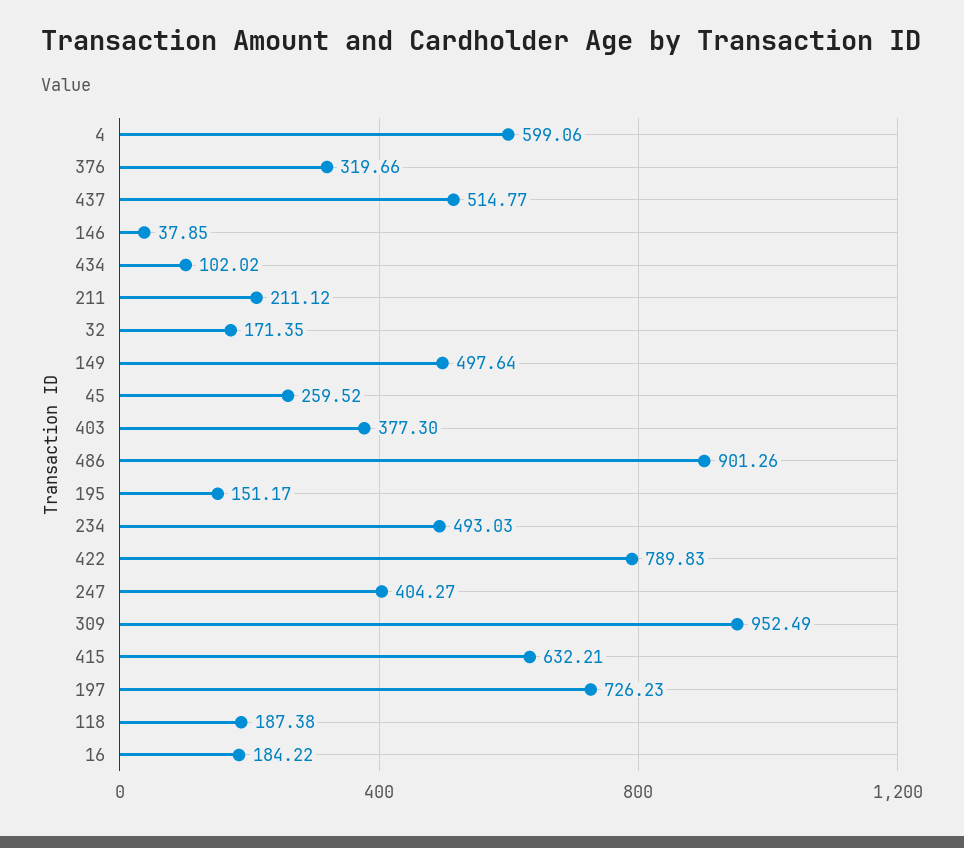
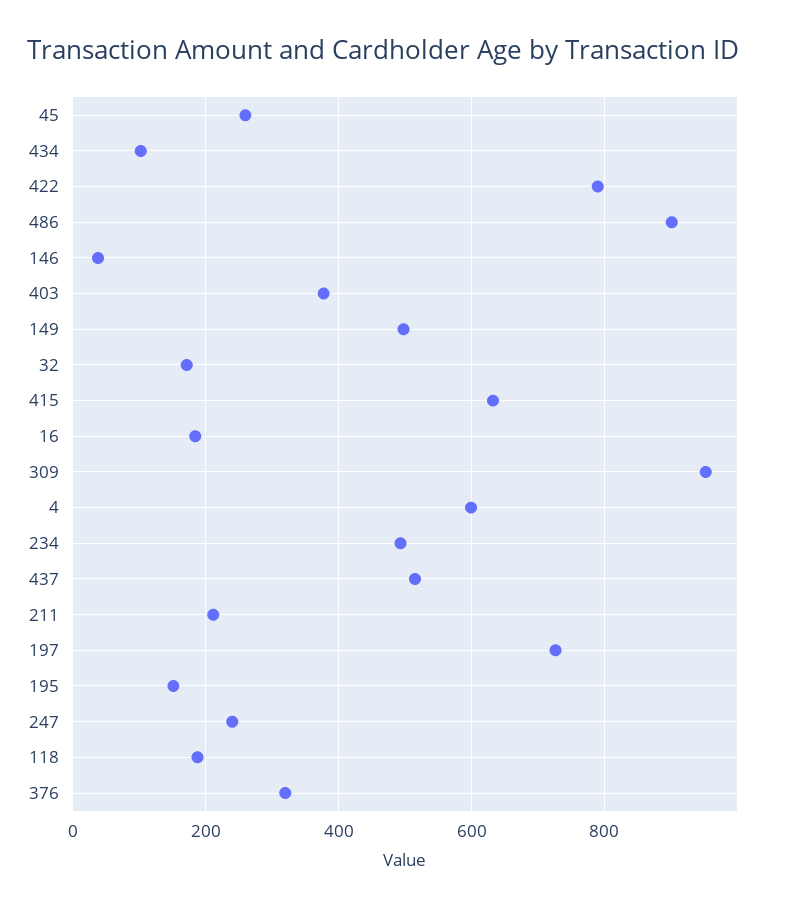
  {
    "4": 599.06,
    "376": 319.66,
    "437": 514.77,
    "146": 37.85,
    "434": 102.02,
    "211": 211.12,
    "32": 171.35,
    "149": 497.64,
    "45": 259.52,
    "403": 377.3,
    "486": 901.26,
    "195": 151.17,
    "234": 493.03,
    "422": 789.83,
-   "247": 404.27,
+   "247": 240,
    "309": 952.49,
    "415": 632.21,
    "197": 726.23,
    "118": 187.38,
    "16": 184.22
  }

